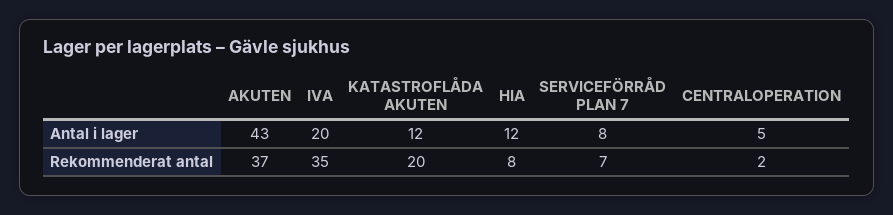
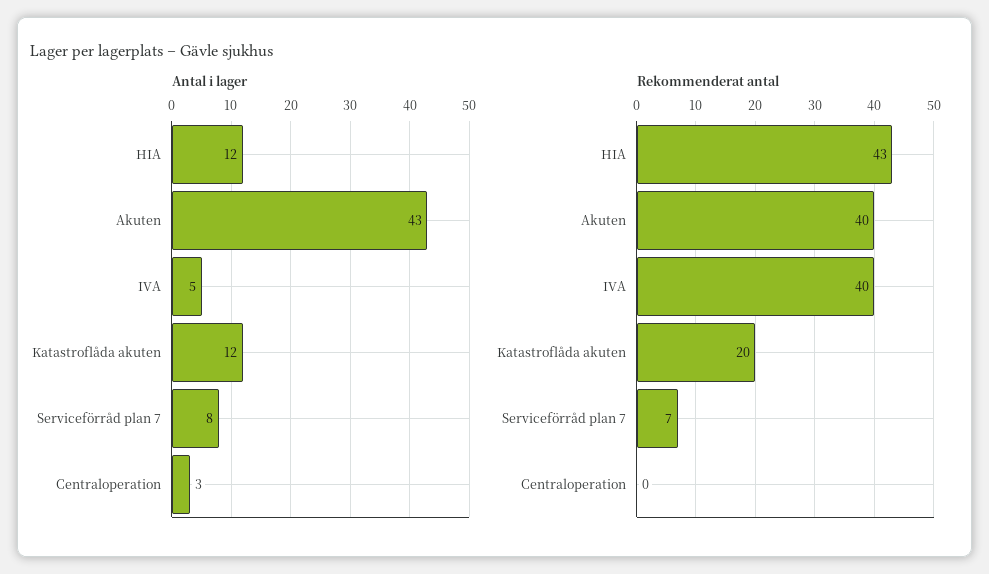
  {
    "Antal i lager": {
      "AKUTEN": 43,
-     "IVA": 20,
+     "IVA": 5,
      "KATASTROFLÅDA AKUTEN": 12,
      "HIA": 12,
      "SERVICEFÖRRÅD PLAN 7": 8,
-     "CENTRALOPERATION": 5
+     "CENTRALOPERATION": 3
    },
    "Rekommenderat antal": {
-     "AKUTEN": 37,
+     "AKUTEN": 40,
-     "IVA": 35,
+     "IVA": 40,
      "KATASTROFLÅDA AKUTEN": 20,
-     "HIA": 8,
+     "HIA": 43,
      "SERVICEFÖRRÅD PLAN 7": 7,
-     "CENTRALOPERATION": 2
+     "CENTRALOPERATION": 0
    }
  }

